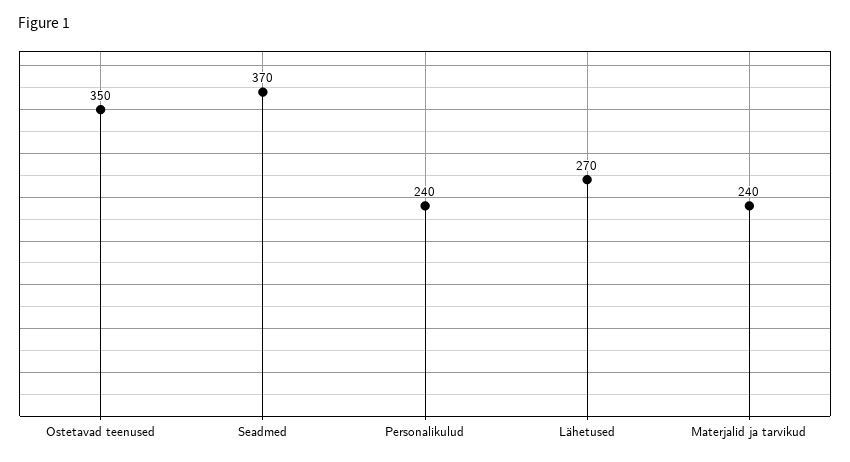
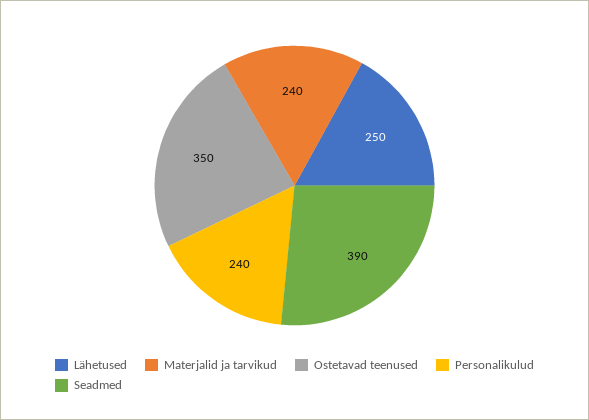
  {
    "Ostetavad teenused": 350,
-   "Seadmed": 370,
+   "Seadmed": 390,
    "Personalikulud": 240,
-   "Lähetused": 270,
+   "Lähetused": 250,
    "Materjalid ja tarvikud": 240
  }

